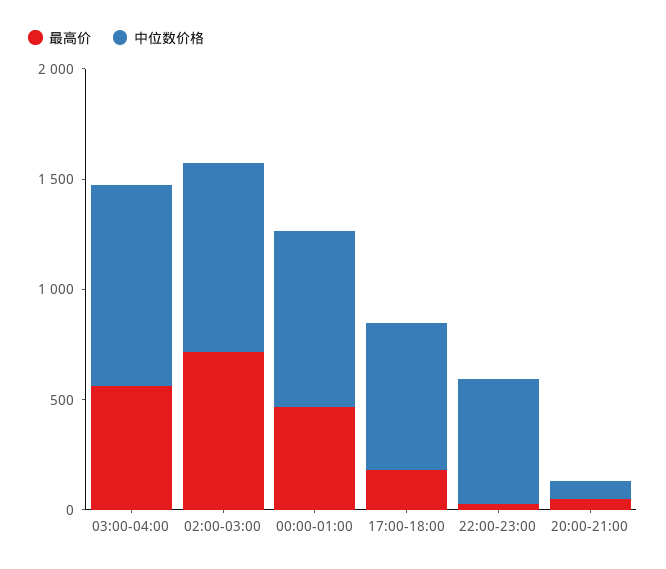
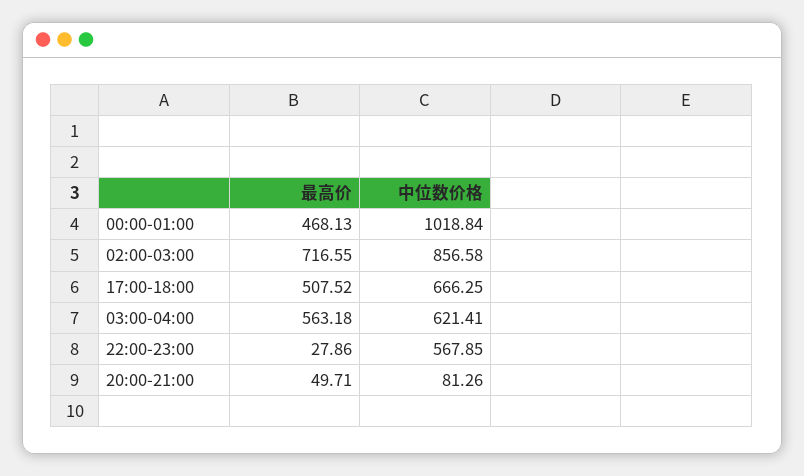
  {
    "最高价": {
      "03:00-04:00": 563.18,
      "02:00-03:00": 716.55,
      "00:00-01:00": 468.13,
-     "17:00-18:00": 200,
+     "17:00-18:00": 507.52,
      "22:00-23:00": 27.86,
      "20:00-21:00": 49.71
    },
    "中位数价格": {
-     "03:00-04:00": 900,
+     "03:00-04:00": 621.41,
      "02:00-03:00": 856.58,
-     "00:00-01:00": 800,
+     "00:00-01:00": 1018.84,
      "17:00-18:00": 666.25,
      "22:00-23:00": 567.85,
      "20:00-21:00": 81.26
    }
  }

